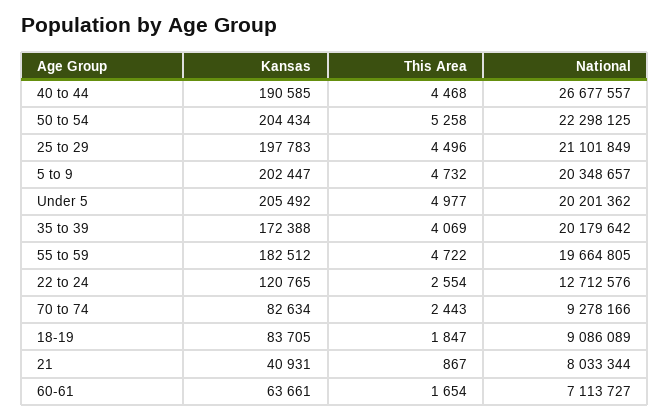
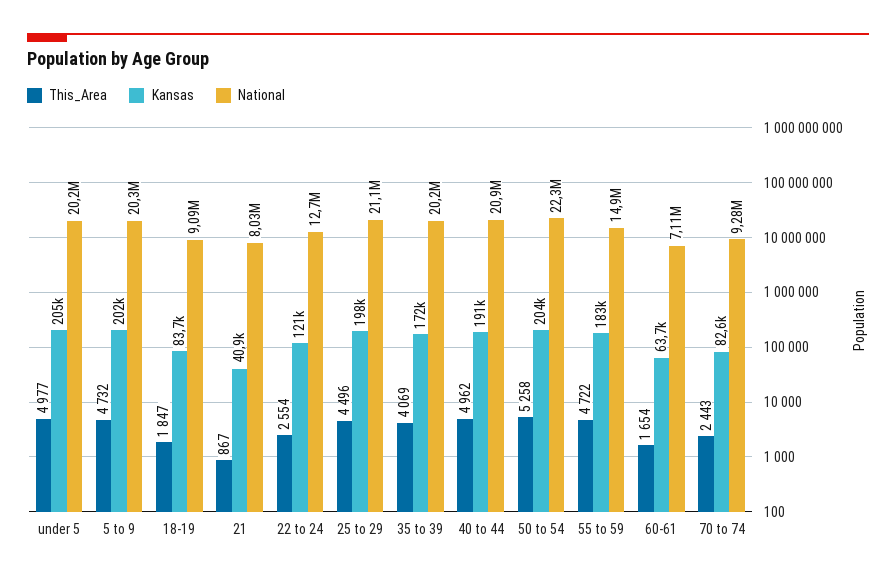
  {
    "Kansas": {
      "40 to 44": 190585,
      "50 to 54": 204434,
      "25 to 29": 197783,
      "5 to 9": 202447,
      "Under 5": 205492,
      "35 to 39": 172388,
      "55 to 59": 182512,
      "22 to 24": 120765,
      "70 to 74": 82634,
      "18-19": 83705,
      "21": 40931,
      "60-61": 63661
    },
    "This Area": {
-     "40 to 44": 4468,
+     "40 to 44": 4962,
      "50 to 54": 5258,
      "25 to 29": 4496,
      "5 to 9": 4732,
      "Under 5": 4977,
      "35 to 39": 4069,
      "55 to 59": 4722,
      "22 to 24": 2554,
      "70 to 74": 2443,
      "18-19": 1847,
      "21": 867,
      "60-61": 1654
    },
    "National": {
-     "40 to 44": 26677557,
+     "40 to 44": 20900000,
      "50 to 54": 22298125,
      "25 to 29": 21101849,
      "5 to 9": 20348657,
      "Under 5": 20201362,
      "35 to 39": 20179642,
-     "55 to 59": 19664805,
+     "55 to 59": 14900000,
      "22 to 24": 12712576,
      "70 to 74": 9278166,
      "18-19": 9086089,
      "21": 8033344,
      "60-61": 7113727
    }
  }

